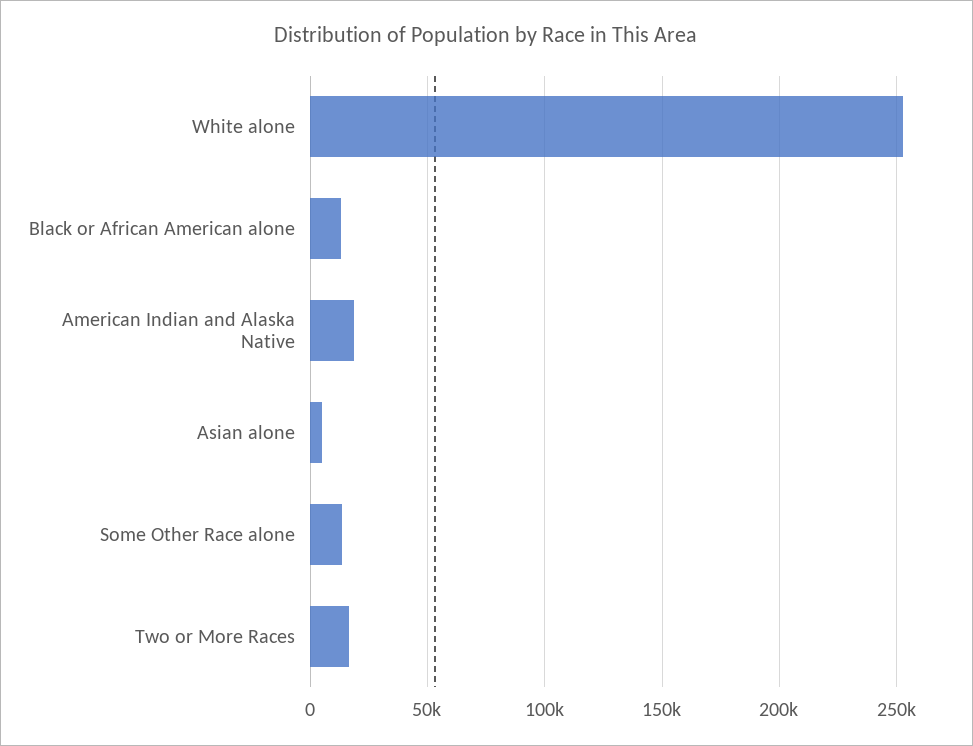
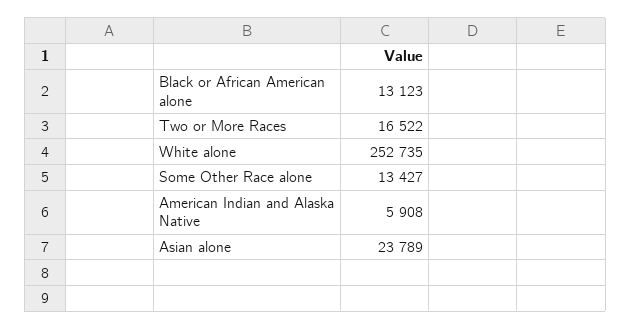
  {
    "White alone": 252735,
    "Black or African American alone": 13123,
-   "American Indian and Alaska Native": 20000,
+   "American Indian and Alaska Native": 5908,
-   "Asian alone": 5000,
+   "Asian alone": 23789,
    "Some Other Race alone": 13427,
    "Two or More Races": 16522
  }

